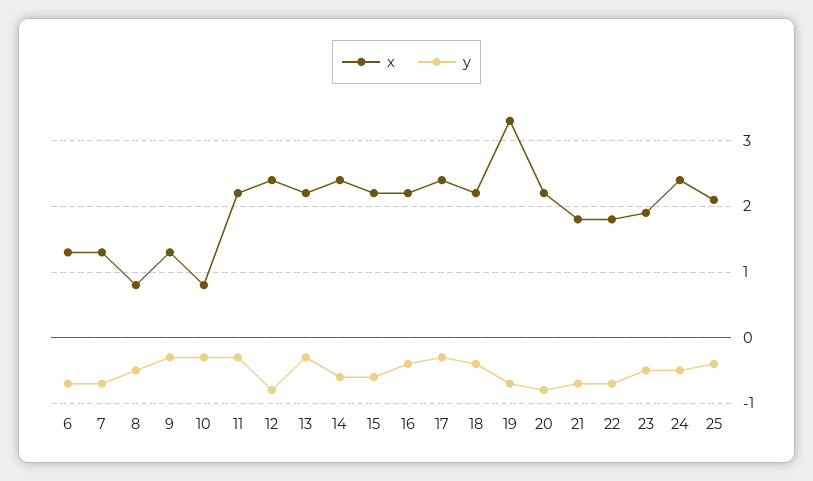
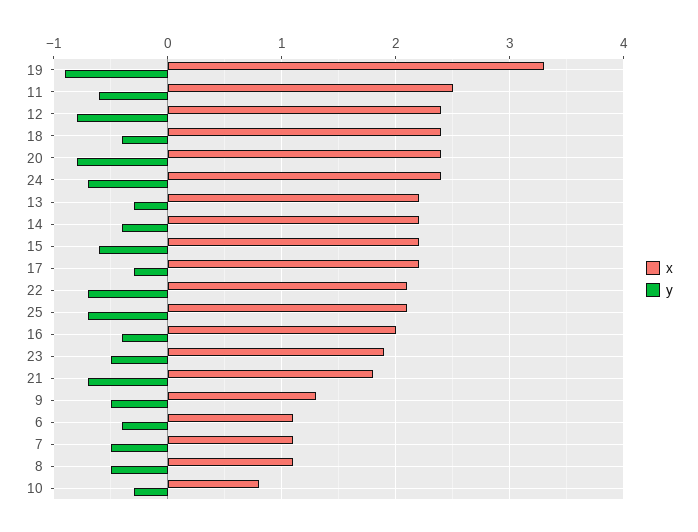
  {
    "x": {
-     "6": 1.3,
+     "6": 1.1,
-     "7": 1.3,
+     "7": 1.1,
-     "8": 0.8,
+     "8": 1.1,
      "9": 1.3,
      "10": 0.8,
-     "11": 2.2,
+     "11": 2.5,
      "12": 2.4,
      "13": 2.2,
-     "14": 2.4,
+     "14": 2.2,
      "15": 2.2,
-     "16": 2.2,
+     "16": 2,
-     "17": 2.4,
+     "17": 2.2,
-     "18": 2.2,
+     "18": 2.4,
      "19": 3.3,
-     "20": 2.2,
+     "20": 2.4,
      "21": 1.8,
-     "22": 1.8,
+     "22": 2.1,
      "23": 1.9,
      "24": 2.4,
      "25": 2.1
    },
    "y": {
-     "6": -0.7,
+     "6": -0.4,
-     "7": -0.7,
+     "7": -0.5,
      "8": -0.5,
-     "9": -0.3,
+     "9": -0.5,
      "10": -0.3,
-     "11": -0.3,
+     "11": -0.6,
      "12": -0.8,
      "13": -0.3,
-     "14": -0.6,
+     "14": -0.4,
      "15": -0.6,
      "16": -0.4,
      "17": -0.3,
      "18": -0.4,
-     "19": -0.7,
+     "19": -0.9,
      "20": -0.8,
      "21": -0.7,
      "22": -0.7,
      "23": -0.5,
-     "24": -0.5,
+     "24": -0.7,
-     "25": -0.4
+     "25": -0.7
    }
  }

